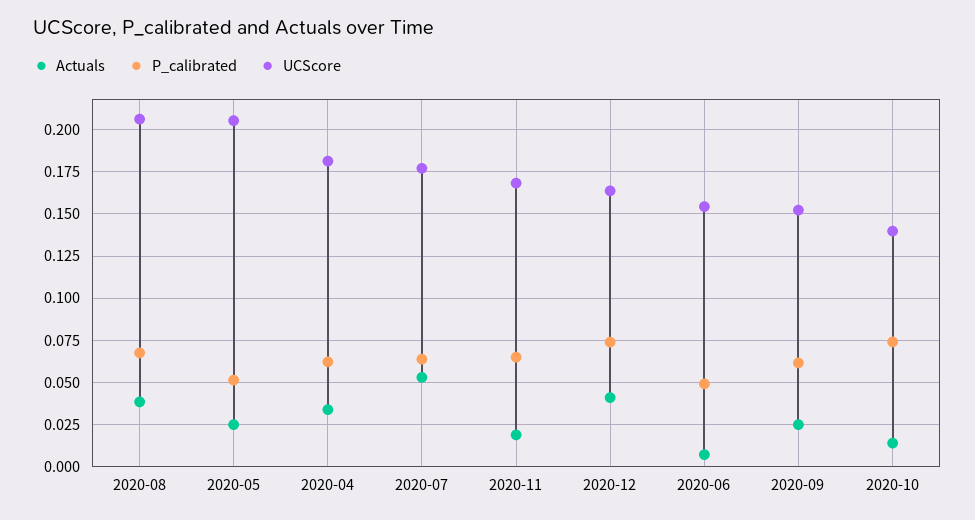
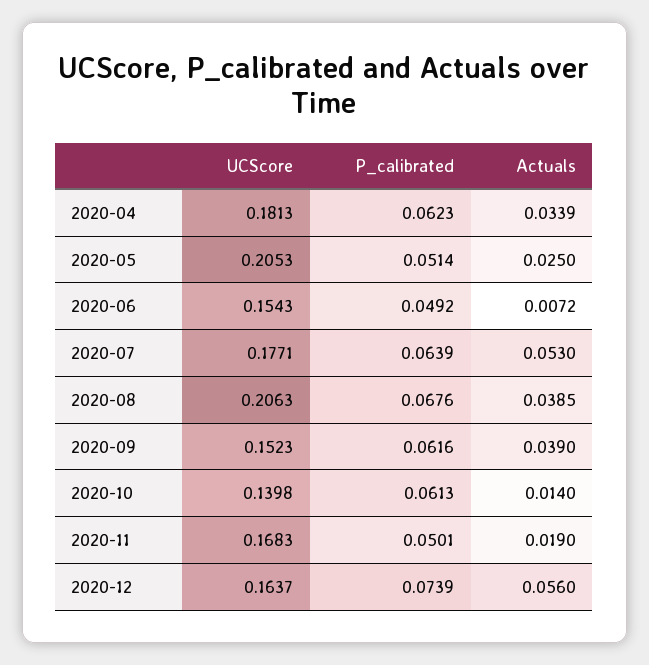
  {
    "Actuals": {
      "2020-08": 0.0385,
      "2020-05": 0.025,
      "2020-04": 0.0339,
      "2020-07": 0.053,
      "2020-11": 0.019,
-     "2020-12": 0.04,
+     "2020-12": 0.056,
      "2020-06": 0.0072,
-     "2020-09": 0.025,
+     "2020-09": 0.039,
      "2020-10": 0.014
    },
    "P_calibrated": {
      "2020-08": 0.0676,
      "2020-05": 0.0514,
      "2020-04": 0.0623,
      "2020-07": 0.0639,
-     "2020-11": 0.065,
+     "2020-11": 0.0501,
      "2020-12": 0.0739,
      "2020-06": 0.0492,
      "2020-09": 0.0616,
-     "2020-10": 0.075
+     "2020-10": 0.0613
    },
    "UCScore": {
      "2020-08": 0.2063,
      "2020-05": 0.2053,
      "2020-04": 0.1813,
      "2020-07": 0.1771,
      "2020-11": 0.1683,
      "2020-12": 0.1637,
      "2020-06": 0.1543,
      "2020-09": 0.1523,
      "2020-10": 0.1398
    }
  }

